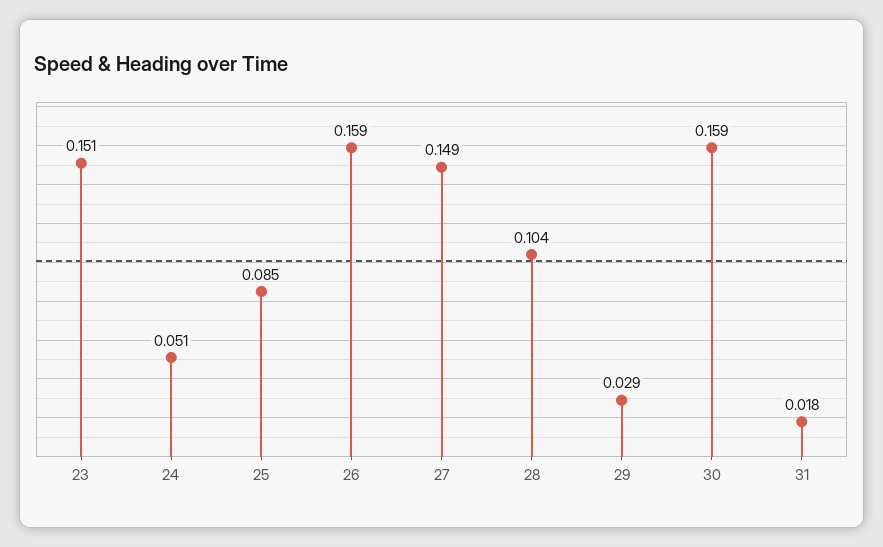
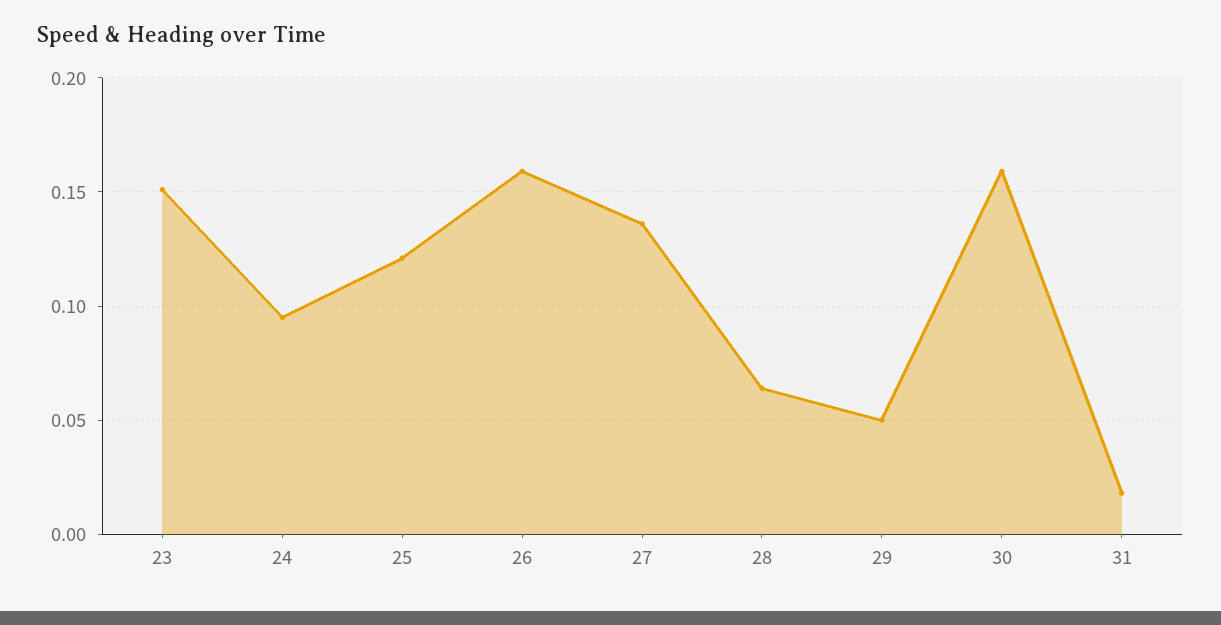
  {
    "23": 0.151,
-   "24": 0.051,
+   "24": 0.095,
-   "25": 0.085,
+   "25": 0.12,
    "26": 0.159,
-   "27": 0.149,
+   "27": 0.135,
-   "28": 0.104,
+   "28": 0.065,
-   "29": 0.029,
+   "29": 0.05,
    "30": 0.159,
    "31": 0.018
  }

